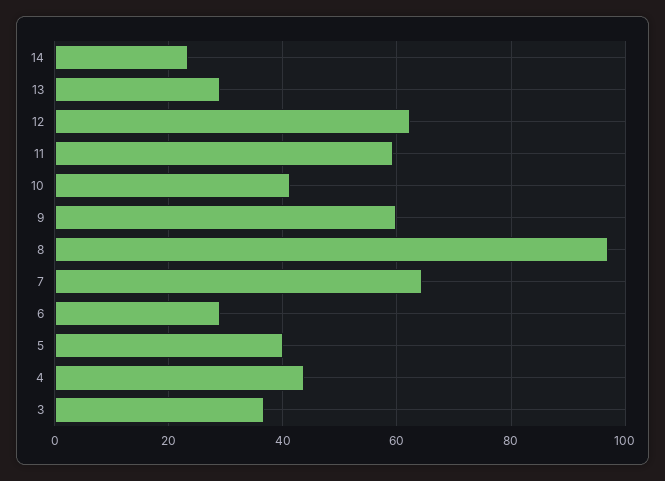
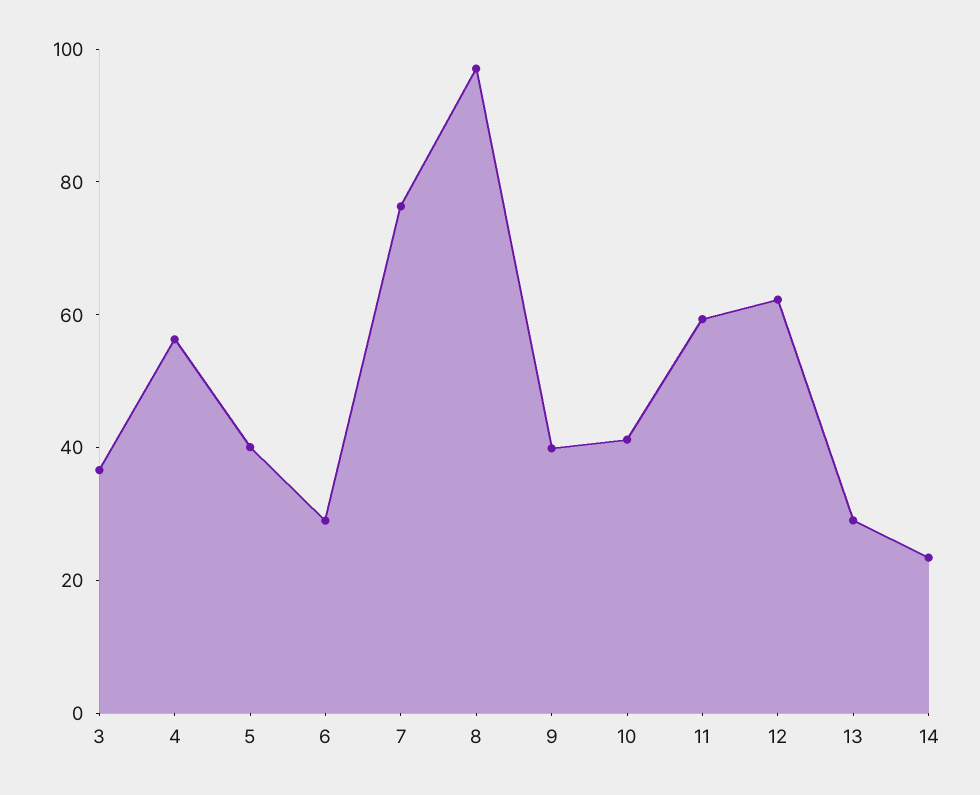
  {
    "14": 24,
    "13": 30,
    "12": 62,
    "11": 60,
    "10": 42,
-   "9": 60,
+   "9": 40,
    "8": 98,
-   "7": 64,
+   "7": 75,
    "6": 30,
    "5": 40,
-   "4": 44,
+   "4": 55,
    "3": 36
  }

